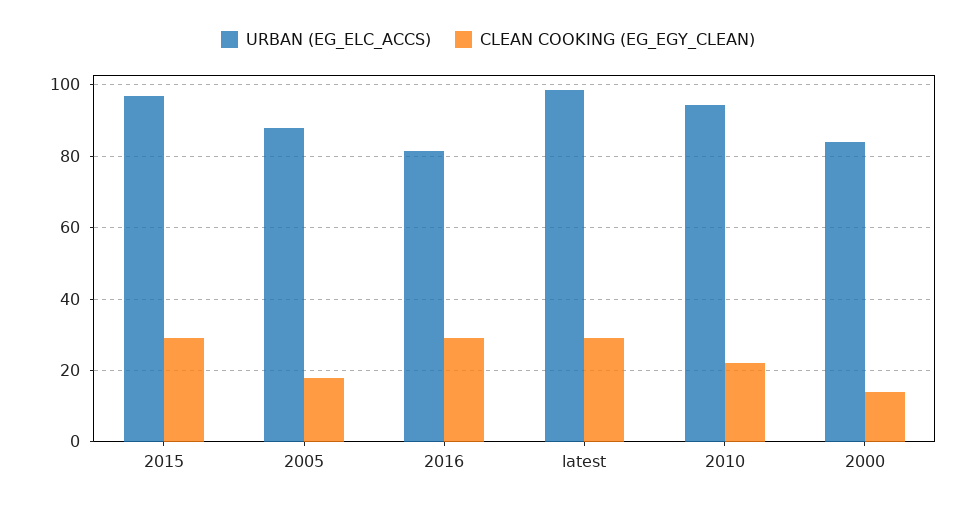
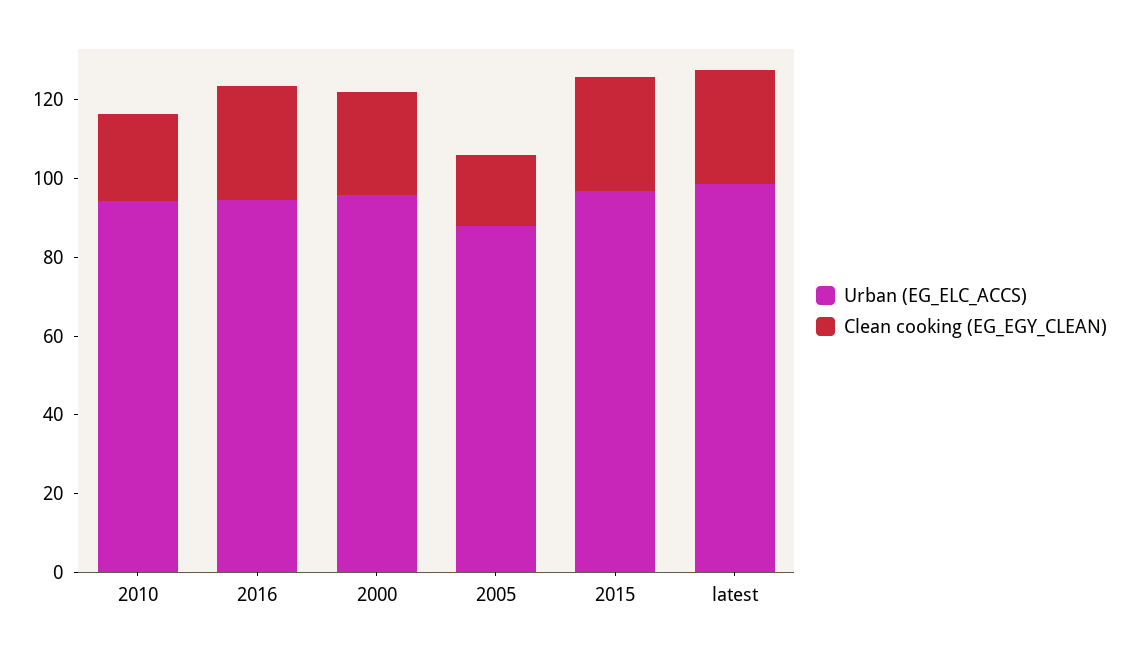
  {
    "URBAN (EG_ELC_ACCS)": {
      "2015": 96,
      "2005": 88,
-     "2016": 82,
+     "2016": 95,
      "latest": 98,
      "2010": 94,
-     "2000": 84
+     "2000": 95
    },
    "CLEAN COOKING (EG_EGY_CLEAN)": {
      "2015": 30,
      "2005": 18,
      "2016": 30,
      "latest": 30,
      "2010": 22,
-     "2000": 14
+     "2000": 25
    }
  }

